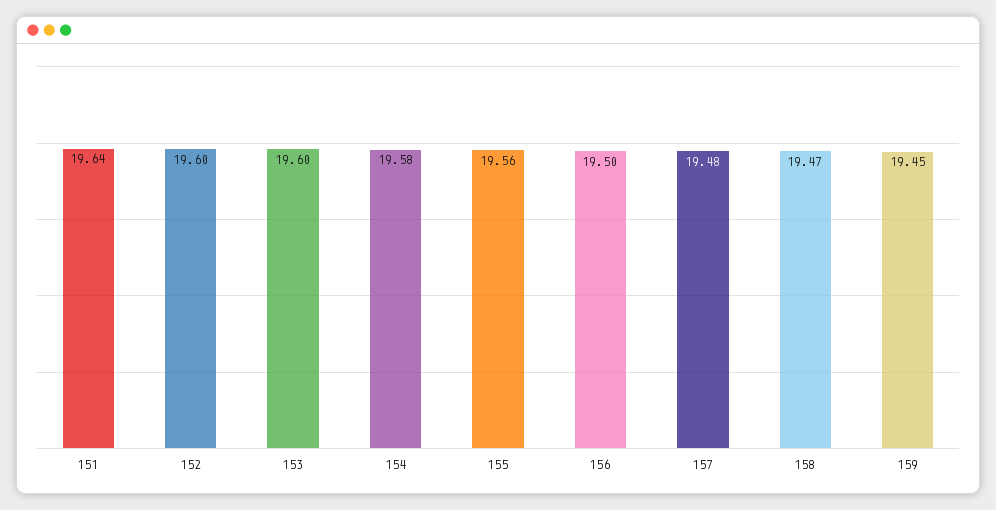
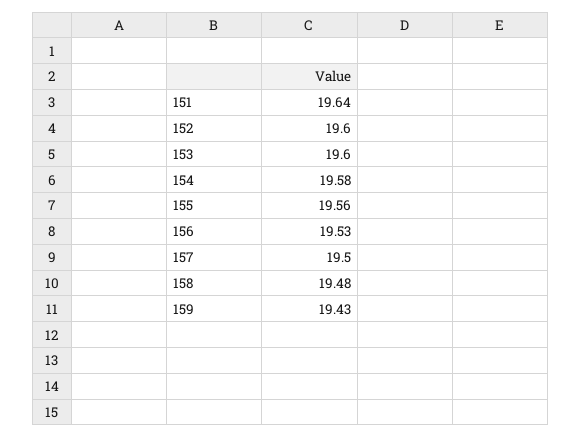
  {
    "151": 19.64,
    "152": 19.6,
    "153": 19.6,
    "154": 19.58,
    "155": 19.56,
-   "156": 19.5,
+   "156": 19.53,
-   "157": 19.48,
+   "157": 19.5,
-   "158": 19.47,
+   "158": 19.48,
-   "159": 19.45
+   "159": 19.43
  }

